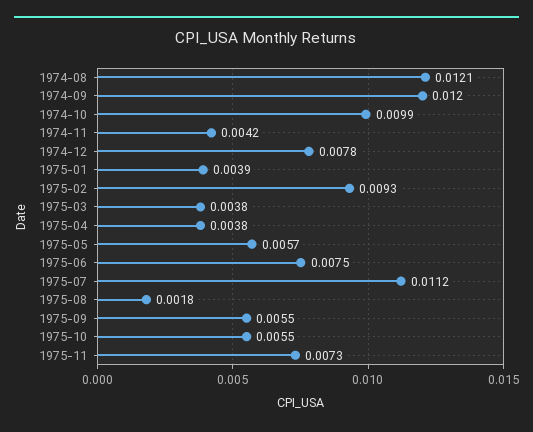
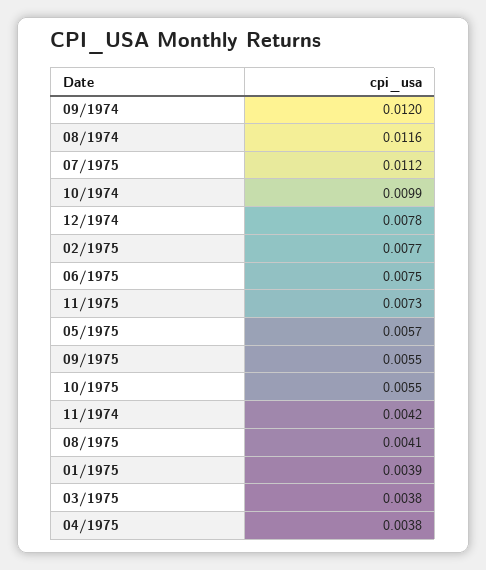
  {
-   "1974-08": 0.0121,
+   "1974-08": 0.0116,
    "1974-09": 0.012,
    "1974-10": 0.0099,
    "1974-11": 0.0042,
    "1974-12": 0.0078,
    "1975-01": 0.0039,
-   "1975-02": 0.0093,
+   "1975-02": 0.0077,
    "1975-03": 0.0038,
    "1975-04": 0.0038,
    "1975-05": 0.0057,
    "1975-06": 0.0075,
    "1975-07": 0.0112,
-   "1975-08": 0.0018,
+   "1975-08": 0.0041,
    "1975-09": 0.0055,
    "1975-10": 0.0055,
    "1975-11": 0.0073
  }

